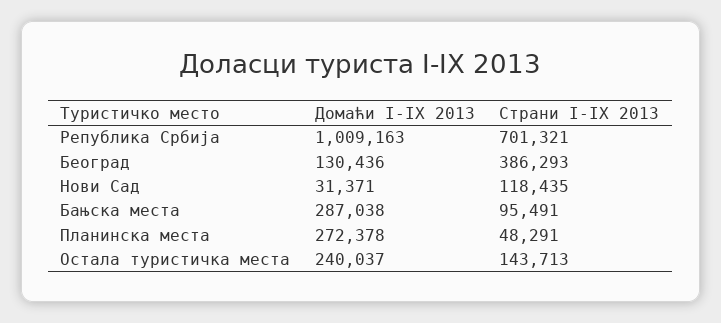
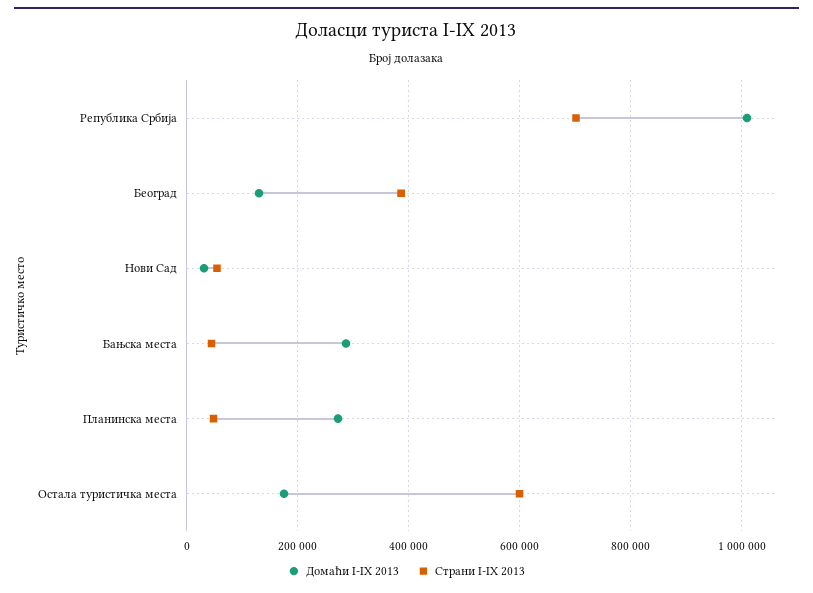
  {
    "Домаћи I-IX 2013": {
      "Република Србија": 1009163,
      "Београд": 130436,
      "Нови Сад": 31371,
      "Бањска места": 287038,
      "Планинска места": 272378,
-     "Остала туристичка места": 240037
+     "Остала туристичка места": 180000
    },
    "Страни I-IX 2013": {
      "Република Србија": 701321,
      "Београд": 386293,
-     "Нови Сад": 118435,
+     "Нови Сад": 60000,
-     "Бањска места": 95491,
+     "Бањска места": 40000,
      "Планинска места": 48291,
-     "Остала туристичка места": 143713
+     "Остала туристичка места": 600000
    }
  }

